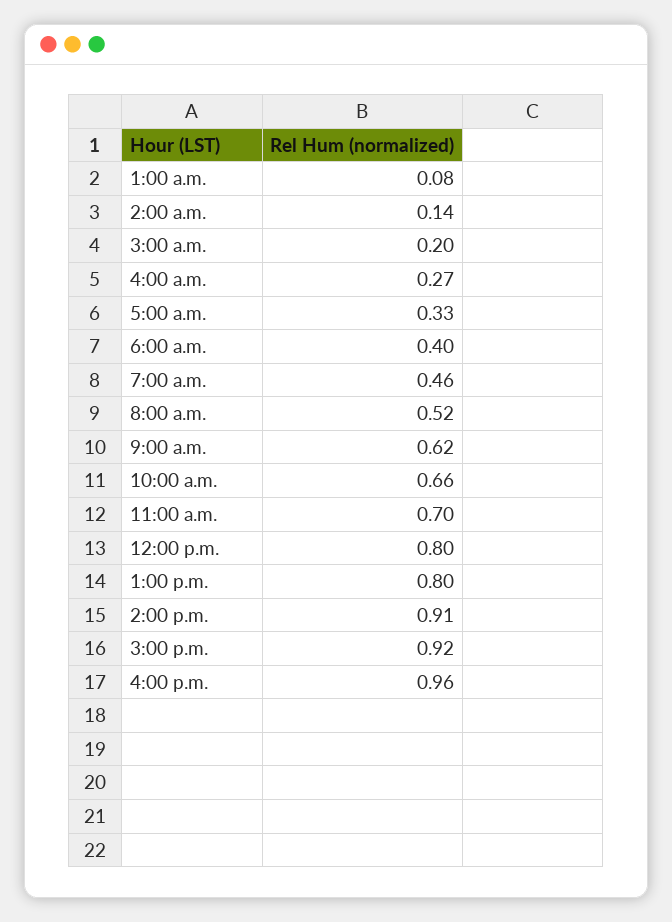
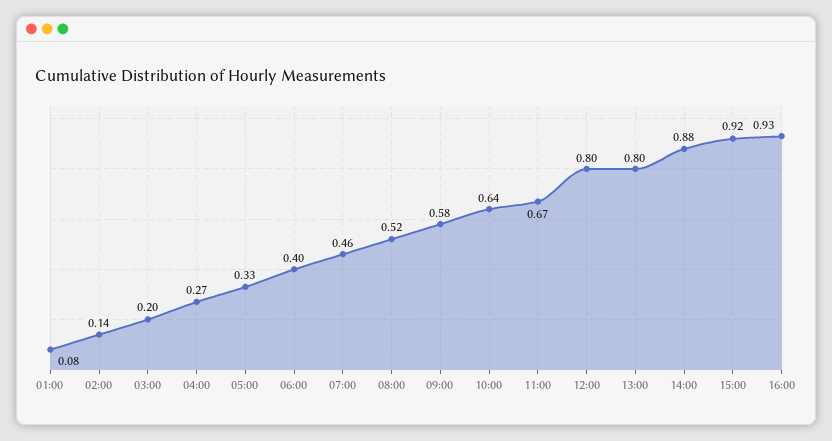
  {
    "1:00 a.m.": 0.08,
    "2:00 a.m.": 0.14,
    "3:00 a.m.": 0.2,
    "4:00 a.m.": 0.27,
    "5:00 a.m.": 0.33,
    "6:00 a.m.": 0.4,
    "7:00 a.m.": 0.46,
    "8:00 a.m.": 0.52,
-   "9:00 a.m.": 0.62,
+   "9:00 a.m.": 0.58,
-   "10:00 a.m.": 0.66,
+   "10:00 a.m.": 0.64,
-   "11:00 a.m.": 0.7,
+   "11:00 a.m.": 0.67,
    "12:00 p.m.": 0.8,
    "1:00 p.m.": 0.8,
-   "2:00 p.m.": 0.91,
+   "2:00 p.m.": 0.88,
    "3:00 p.m.": 0.92,
-   "4:00 p.m.": 0.96
+   "4:00 p.m.": 0.93
  }

